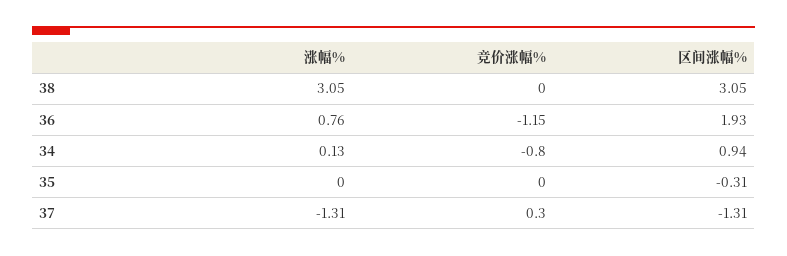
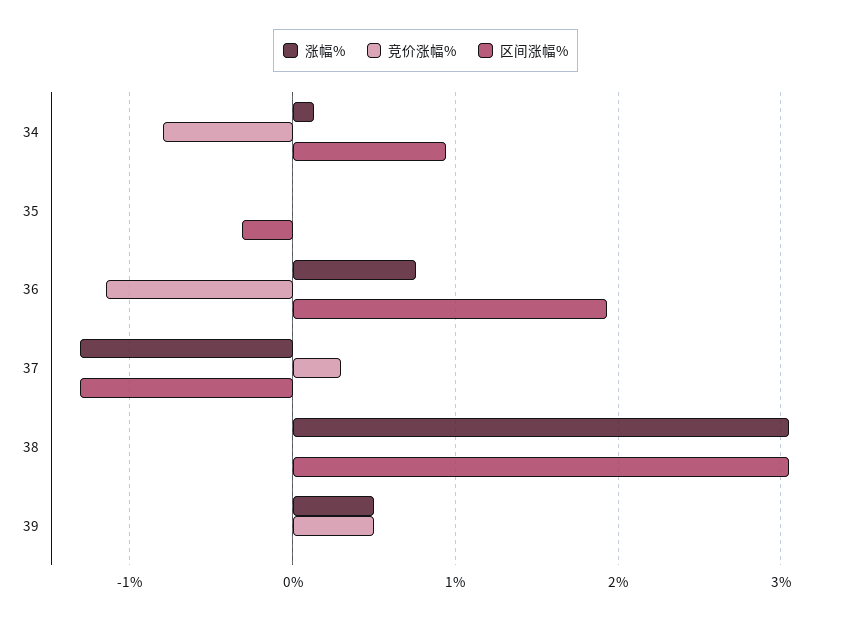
  {
    "涨幅%": {
      "38": 3.05,
      "36": 0.76,
      "34": 0.13,
      "35": 0,
-     "37": -1.31
+     "37": -1.31,
+     "39": 0.5
    },
    "竞价涨幅%": {
      "38": 0,
      "36": -1.15,
      "34": -0.8,
      "35": 0,
-     "37": 0.3
+     "37": 0.3,
+     "39": 0.5
    },
    "区间涨幅%": {
      "38": 3.05,
      "36": 1.93,
      "34": 0.94,
      "35": -0.31,
-     "37": -1.31
+     "37": -1.31,
+     "39": 0
    }
  }

